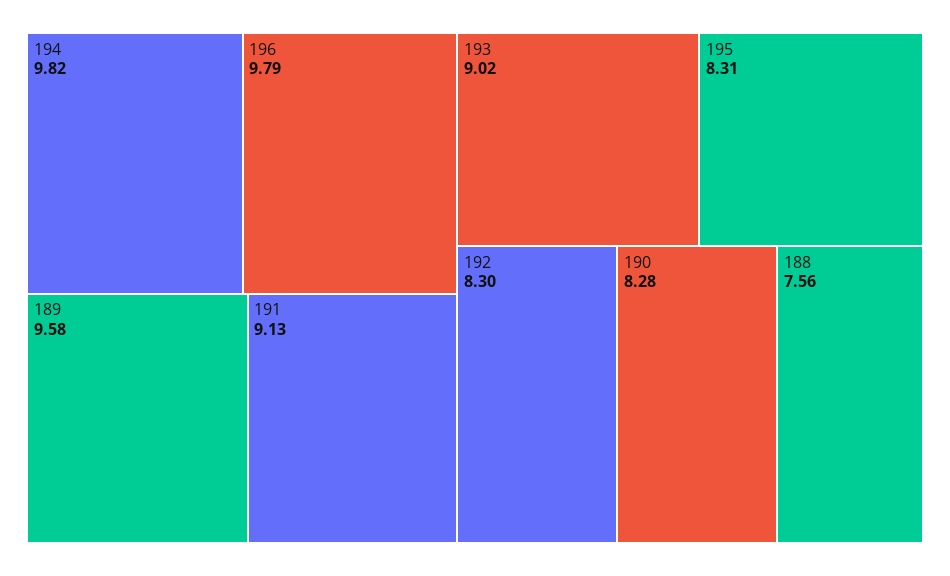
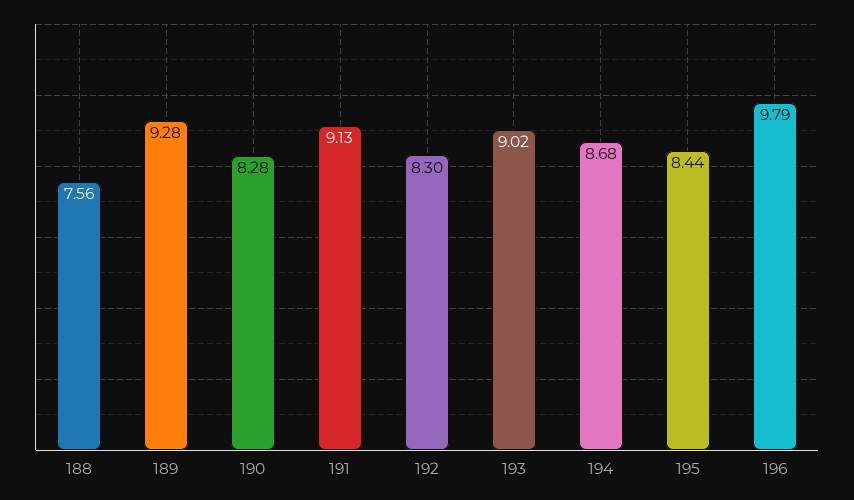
  {
-   "194": 9.82,
+   "194": 8.68,
    "196": 9.79,
-   "189": 9.58,
+   "189": 9.28,
    "191": 9.13,
    "193": 9.02,
-   "195": 8.31,
+   "195": 8.44,
    "192": 8.3,
    "190": 8.28,
    "188": 7.56
  }

